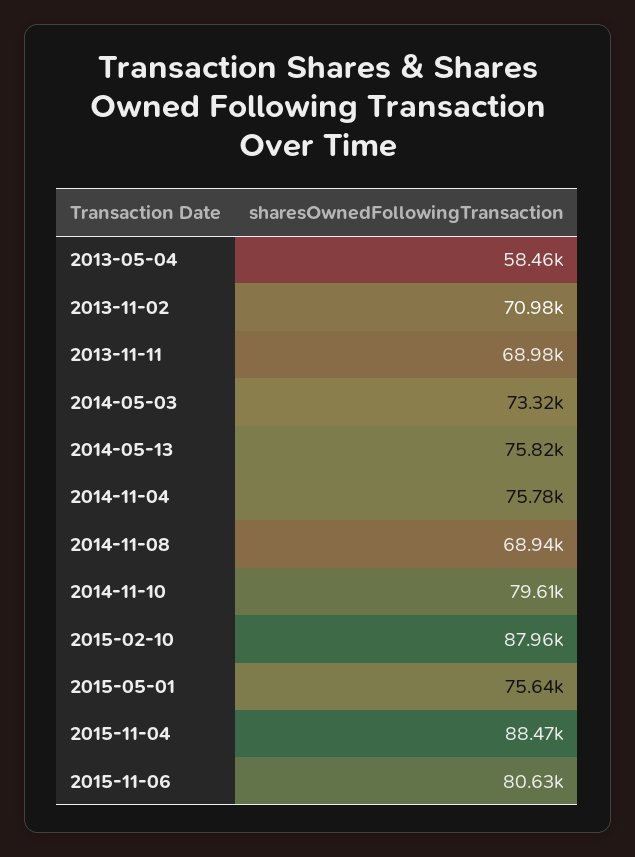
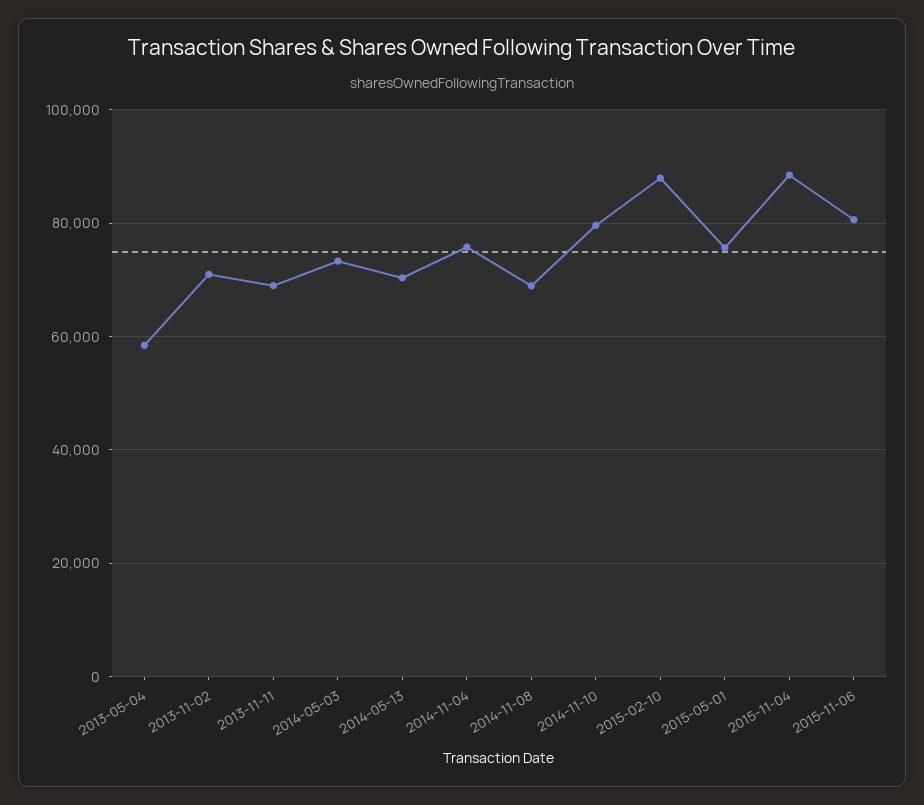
  {
    "2013-05-04": 58460,
    "2013-11-02": 70980,
    "2013-11-11": 68980,
    "2014-05-03": 73320,
-   "2014-05-13": 75820,
+   "2014-05-13": 70000,
    "2014-11-04": 75780,
    "2014-11-08": 68940,
    "2014-11-10": 79610,
    "2015-02-10": 87960,
    "2015-05-01": 75640,
    "2015-11-04": 88470,
    "2015-11-06": 80630
  }

